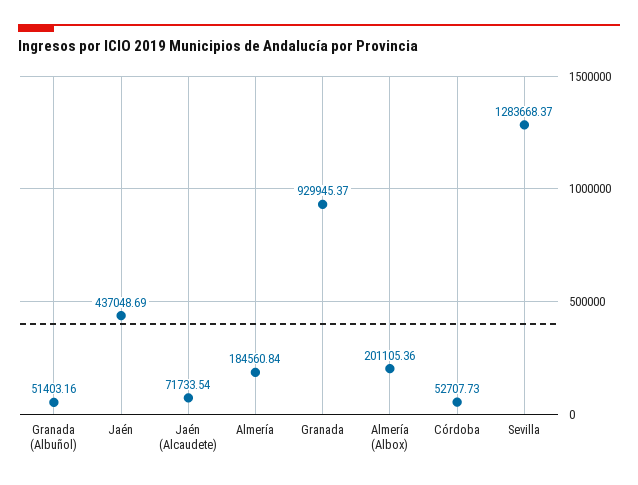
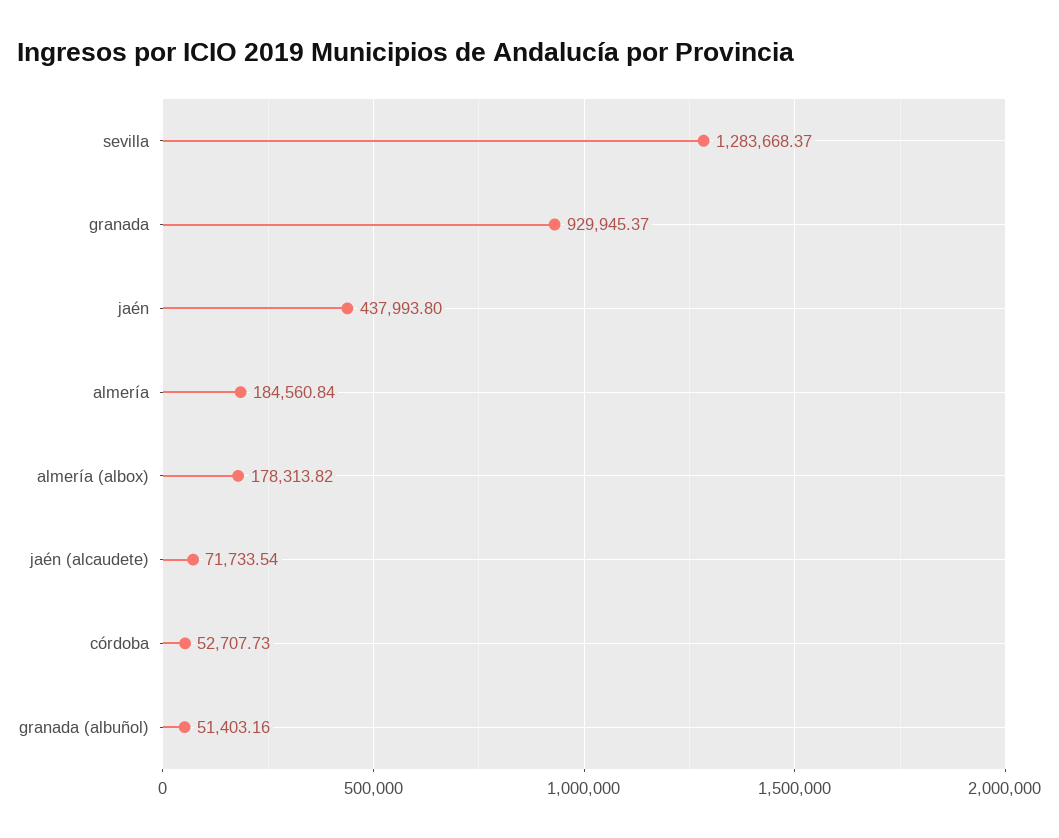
  {
    "Granada (Albuñol)": 51403.16,
-   "Jaén": 437048.69,
+   "Jaén": 437993.8,
    "Jaén (Alcaudete)": 71733.54,
    "Almería": 184560.84,
    "Granada": 929945.37,
-   "Almería (Albox)": 201105.36,
+   "Almería (Albox)": 178313.82,
    "Córdoba": 52707.73,
    "Sevilla": 1283668.37
  }

